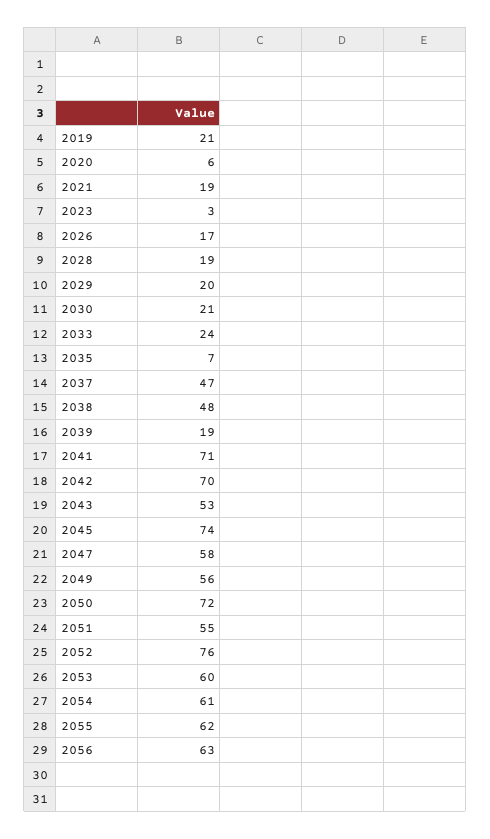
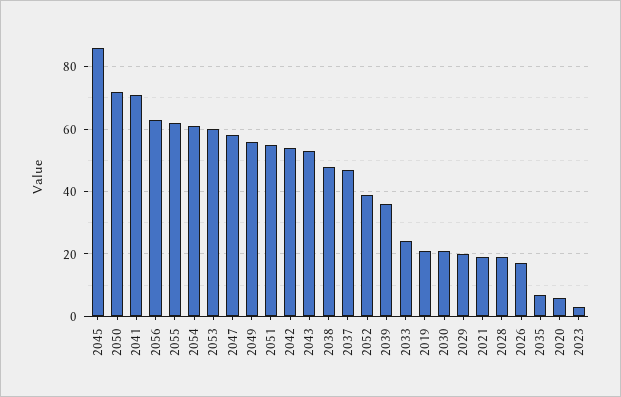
  {
    "2019": 21,
    "2020": 6,
    "2021": 19,
    "2023": 3,
    "2026": 17,
    "2028": 19,
    "2029": 20,
    "2030": 21,
    "2033": 24,
    "2035": 7,
    "2037": 47,
    "2038": 48,
-   "2039": 19,
+   "2039": 35,
    "2041": 71,
-   "2042": 70,
+   "2042": 55,
    "2043": 53,
-   "2045": 74,
+   "2045": 85,
    "2047": 58,
    "2049": 56,
    "2050": 72,
    "2051": 55,
-   "2052": 76,
+   "2052": 40,
    "2053": 60,
    "2054": 61,
    "2055": 62,
    "2056": 63
  }

